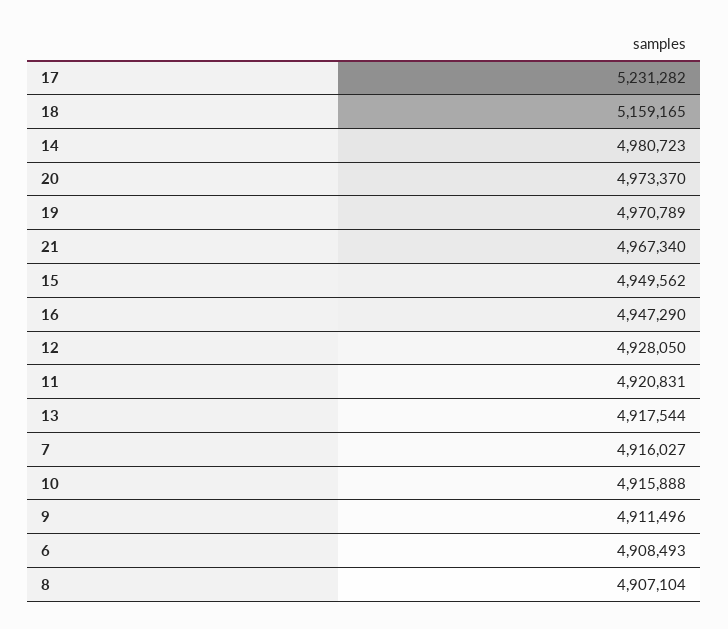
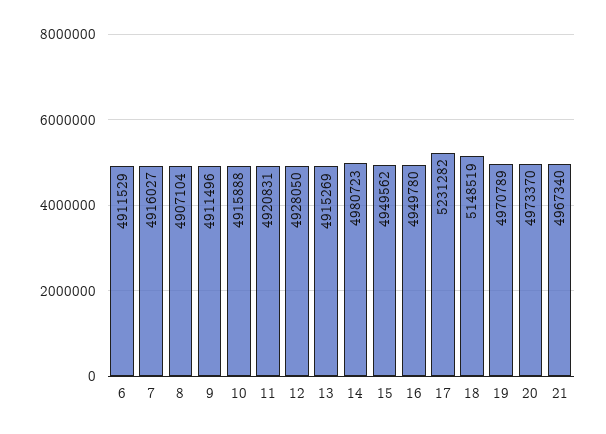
  {
    "17": 5231282,
-   "18": 5159165,
+   "18": 5148519,
    "14": 4980723,
    "20": 4973370,
    "19": 4970789,
    "21": 4967340,
    "15": 4949562,
-   "16": 4947290,
+   "16": 4949780,
    "12": 4928050,
    "11": 4920831,
-   "13": 4917544,
+   "13": 4915269,
    "7": 4916027,
    "10": 4915888,
    "9": 4911496,
-   "6": 4908493,
+   "6": 4911529,
    "8": 4907104
  }

